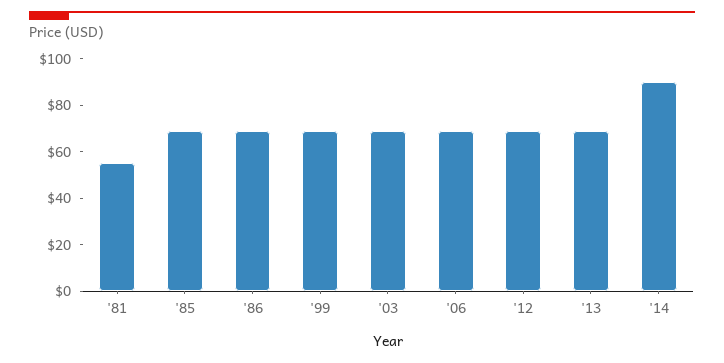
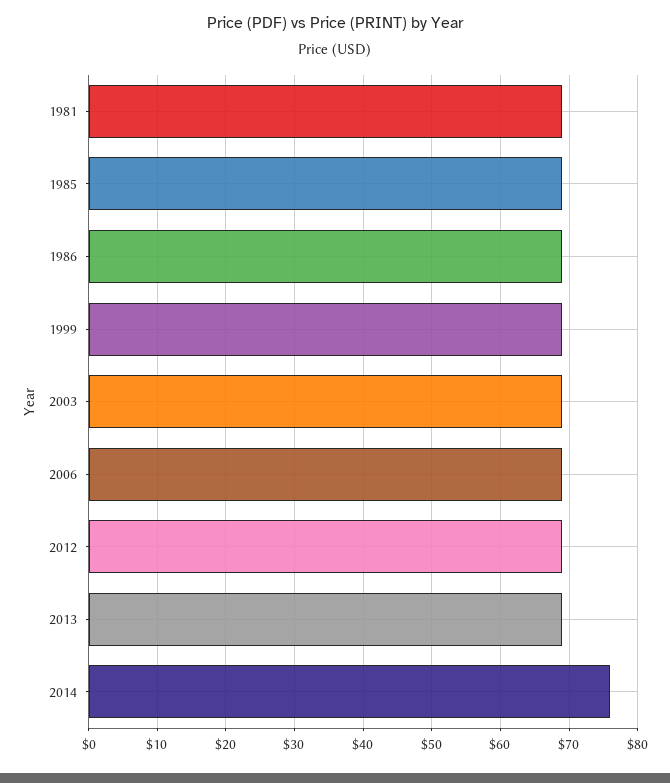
  {
-   "'81": 55,
+   "'81": 69,
    "'85": 69,
    "'86": 69,
    "'99": 69,
    "'03": 69,
    "'06": 69,
    "'12": 69,
    "'13": 69,
-   "'14": 90
+   "'14": 76
  }

